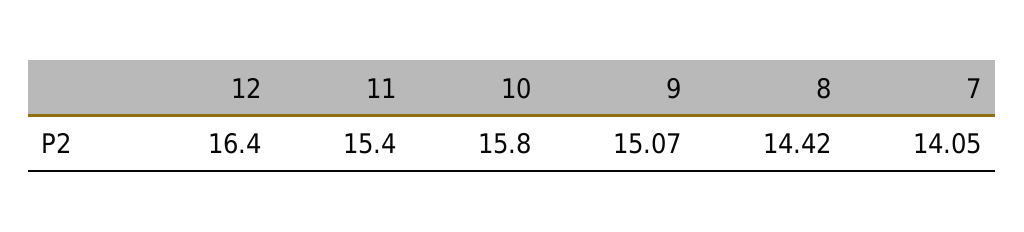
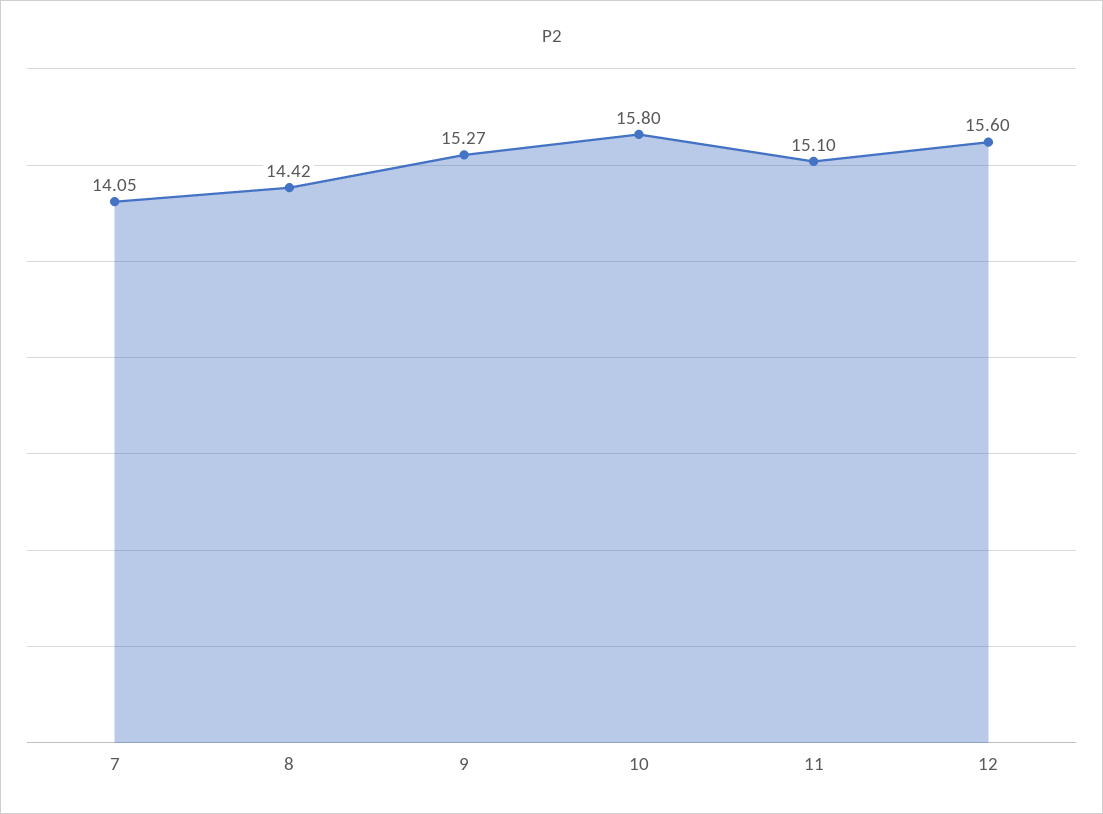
  {
-   "12": 16.4,
+   "12": 15.6,
-   "11": 15.4,
+   "11": 15.1,
    "10": 15.8,
-   "9": 15.07,
+   "9": 15.27,
    "8": 14.42,
    "7": 14.05
  }

